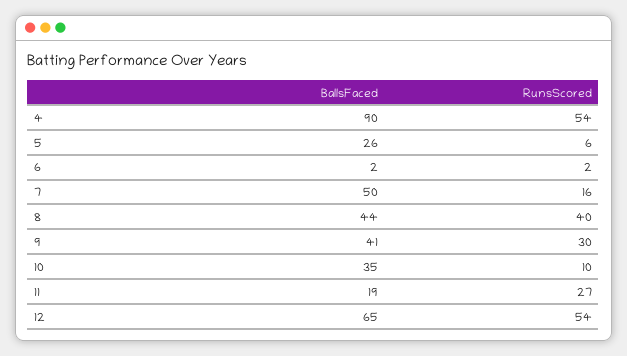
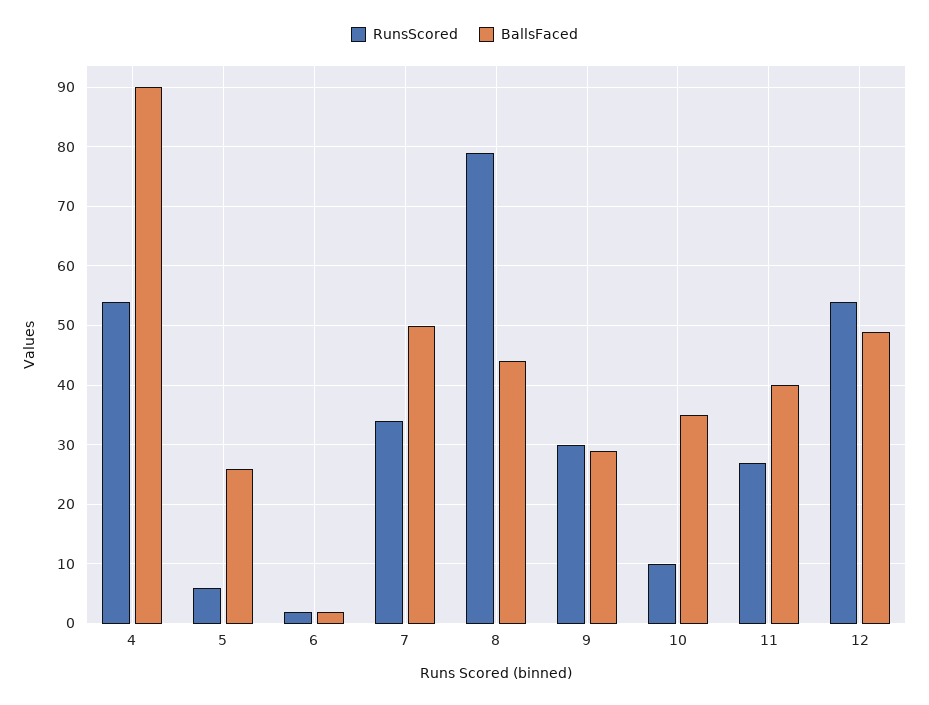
  {
    "BallsFaced": {
      "4": 90,
      "5": 26,
      "6": 2,
      "7": 50,
      "8": 44,
-     "9": 41,
+     "9": 30,
      "10": 35,
-     "11": 19,
+     "11": 40,
-     "12": 65
+     "12": 50
    },
    "RunsScored": {
      "4": 54,
      "5": 6,
      "6": 2,
-     "7": 16,
+     "7": 35,
-     "8": 40,
+     "8": 80,
      "9": 30,
      "10": 10,
      "11": 27,
      "12": 54
    }
  }

